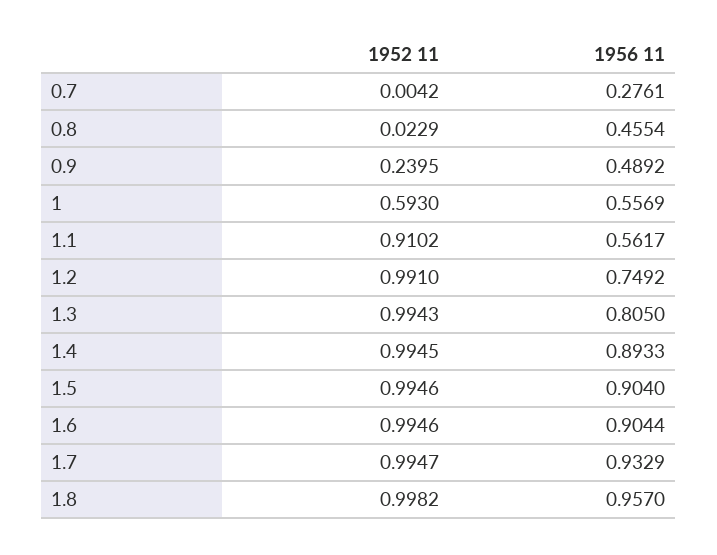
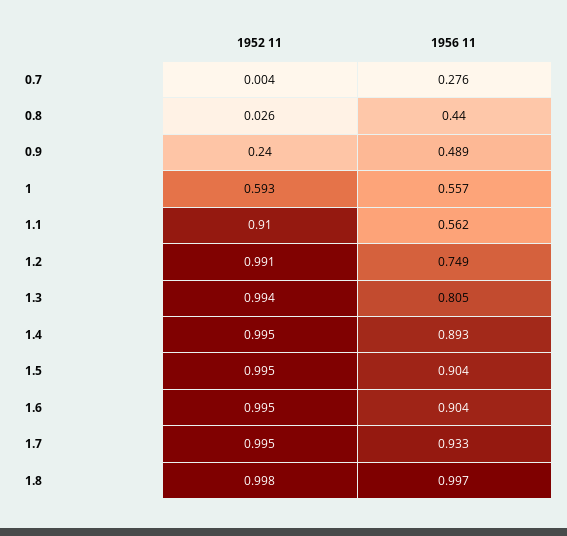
  {
    "1952 11": {
      "0.7": 0.0042,
-     "0.8": 0.0229,
+     "0.8": 0.026,
      "0.9": 0.2395,
      "1": 0.593,
      "1.1": 0.9102,
      "1.2": 0.991,
      "1.3": 0.9943,
      "1.4": 0.9945,
      "1.5": 0.9946,
      "1.6": 0.9946,
      "1.7": 0.9947,
      "1.8": 0.9982
    },
    "1956 11": {
      "0.7": 0.2761,
-     "0.8": 0.4554,
+     "0.8": 0.44,
      "0.9": 0.4892,
      "1": 0.5569,
      "1.1": 0.5617,
      "1.2": 0.7492,
      "1.3": 0.805,
      "1.4": 0.8933,
      "1.5": 0.904,
      "1.6": 0.9044,
      "1.7": 0.9329,
-     "1.8": 0.957
+     "1.8": 0.997
    }
  }

